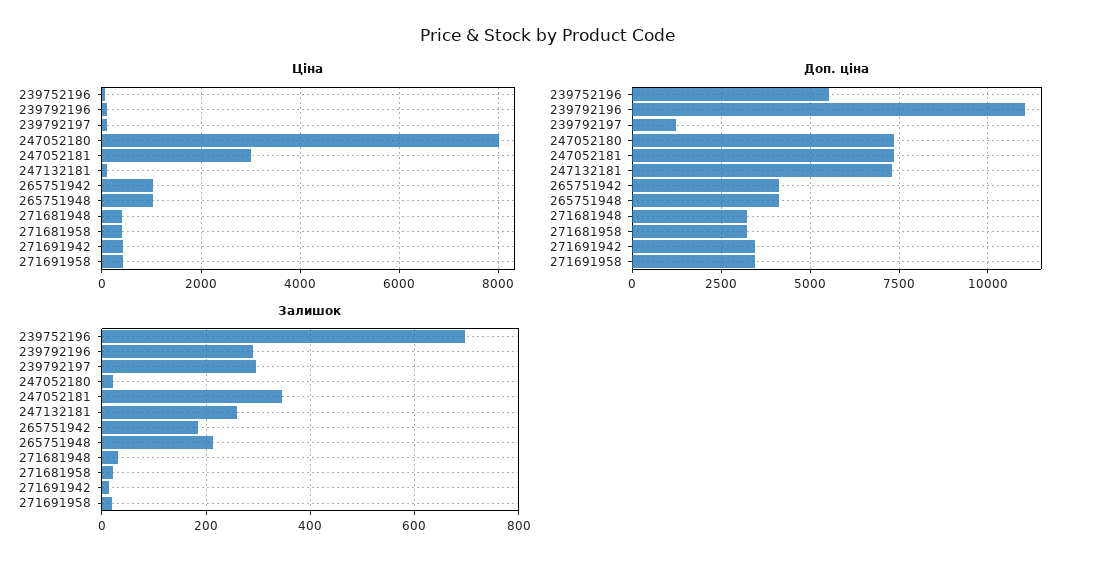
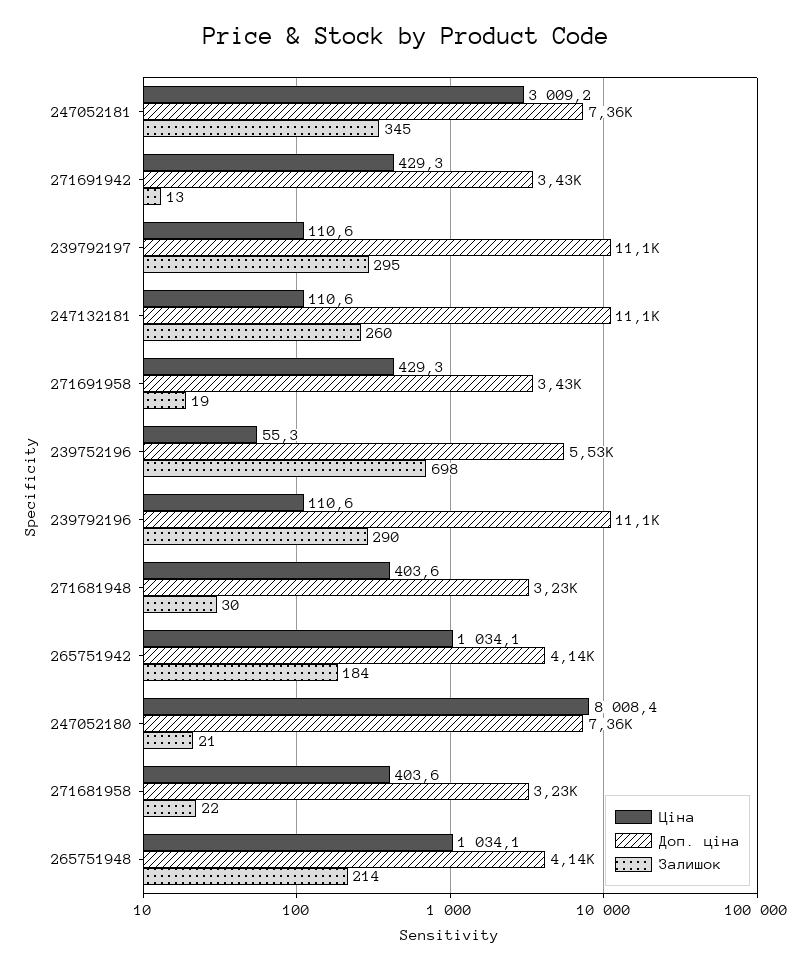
  {
    "Ціна": {
      "239752196": 55.3,
      "239792196": 110.6,
      "239792197": 110.6,
      "247052180": 8008.4,
      "247052181": 3009.2,
      "247132181": 110.6,
      "265751942": 1034.1,
      "265751948": 1034.1,
      "271681948": 403.6,
      "271681958": 403.6,
      "271691942": 429.3,
      "271691958": 429.3
    },
    "Доп. ціна": {
      "239752196": 5530,
      "239792196": 11100,
-     "239792197": 1250,
+     "239792197": 11100,
      "247052180": 7360,
      "247052181": 7360,
-     "247132181": 7250,
+     "247132181": 11100,
      "265751942": 4140,
      "265751948": 4140,
      "271681948": 3230,
      "271681958": 3230,
      "271691942": 3430,
      "271691958": 3430
    },
    "Залишок": {
      "239752196": 698,
      "239792196": 290,
      "239792197": 295,
      "247052180": 21,
      "247052181": 345,
      "247132181": 260,
      "265751942": 184,
      "265751948": 214,
      "271681948": 30,
      "271681958": 22,
      "271691942": 13,
      "271691958": 19
    }
  }

